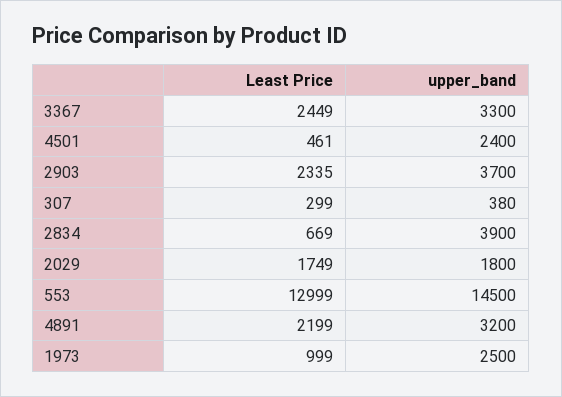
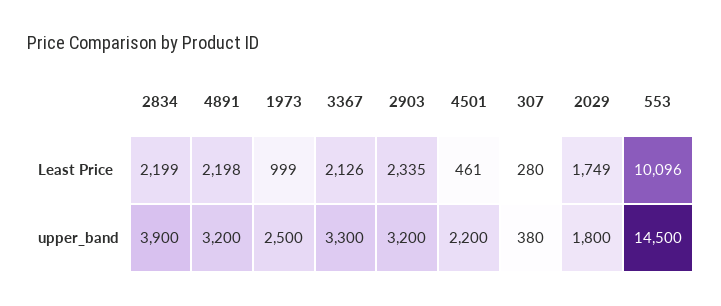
  {
    "Least Price": {
-     "3367": 2449,
+     "3367": 2126,
      "4501": 461,
      "2903": 2335,
-     "307": 299,
+     "307": 280,
-     "2834": 669,
+     "2834": 2199,
      "2029": 1749,
-     "553": 12999,
+     "553": 10096,
-     "4891": 2199,
+     "4891": 2198,
      "1973": 999
    },
    "upper_band": {
      "3367": 3300,
-     "4501": 2400,
+     "4501": 2200,
-     "2903": 3700,
+     "2903": 3200,
      "307": 380,
      "2834": 3900,
      "2029": 1800,
      "553": 14500,
      "4891": 3200,
      "1973": 2500
    }
  }

